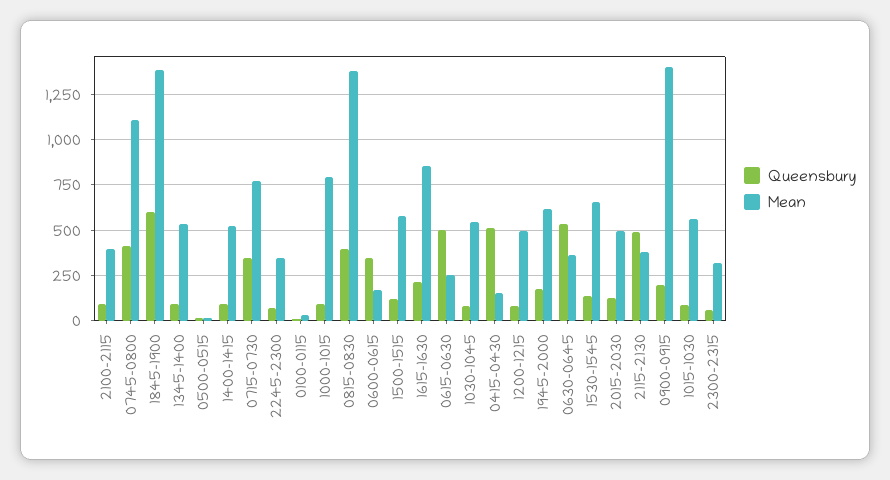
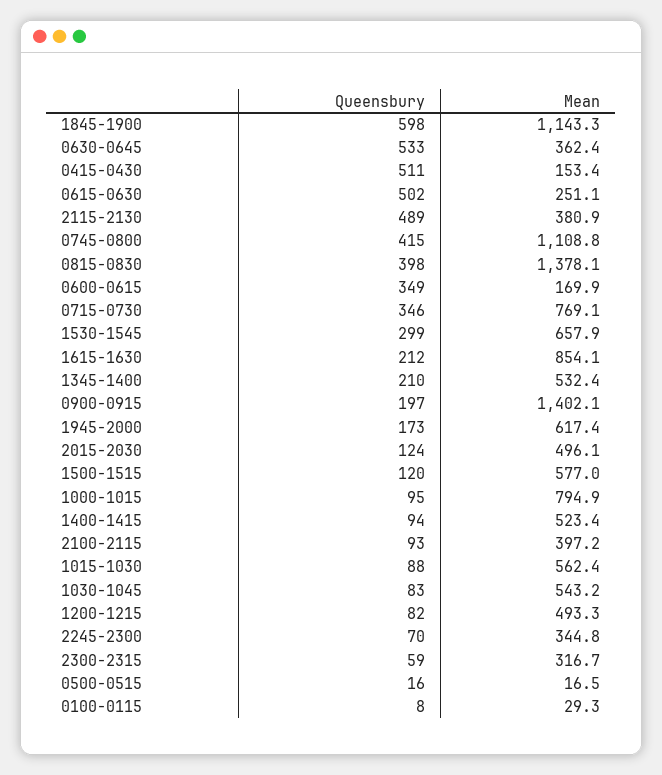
  {
    "Queensbury": {
      "2100-2115": 93,
      "0745-0800": 415,
      "1845-1900": 598,
-     "1345-1400": 100,
+     "1345-1400": 210,
      "0500-0515": 16,
      "1400-1415": 94,
      "0715-0730": 346,
      "2245-2300": 70,
      "0100-0115": 8,
      "1000-1015": 95,
      "0815-0830": 398,
      "0600-0615": 349,
      "1500-1515": 120,
      "1615-1630": 212,
      "0615-0630": 502,
      "1030-1045": 83,
      "0415-0430": 511,
      "1200-1215": 82,
      "1945-2000": 173,
      "0630-0645": 533,
-     "1530-1545": 150,
+     "1530-1545": 299,
      "2015-2030": 124,
      "2115-2130": 489,
      "0900-0915": 197,
      "1015-1030": 88,
      "2300-2315": 59
    },
    "Mean": {
      "2100-2115": 397.2,
      "0745-0800": 1108.8,
-     "1845-1900": 1400,
+     "1845-1900": 1143.3,
      "1345-1400": 532.4,
      "0500-0515": 16.5,
      "1400-1415": 523.4,
      "0715-0730": 769.1,
      "2245-2300": 344.8,
      "0100-0115": 29.3,
      "1000-1015": 794.9,
      "0815-0830": 1378.1,
      "0600-0615": 169.9,
      "1500-1515": 577,
      "1615-1630": 854.1,
      "0615-0630": 251.1,
      "1030-1045": 543.2,
      "0415-0430": 153.4,
      "1200-1215": 493.3,
      "1945-2000": 617.4,
      "0630-0645": 362.4,
      "1530-1545": 657.9,
      "2015-2030": 496.1,
      "2115-2130": 380.9,
      "0900-0915": 1402.1,
      "1015-1030": 562.4,
      "2300-2315": 316.7
    }
  }

